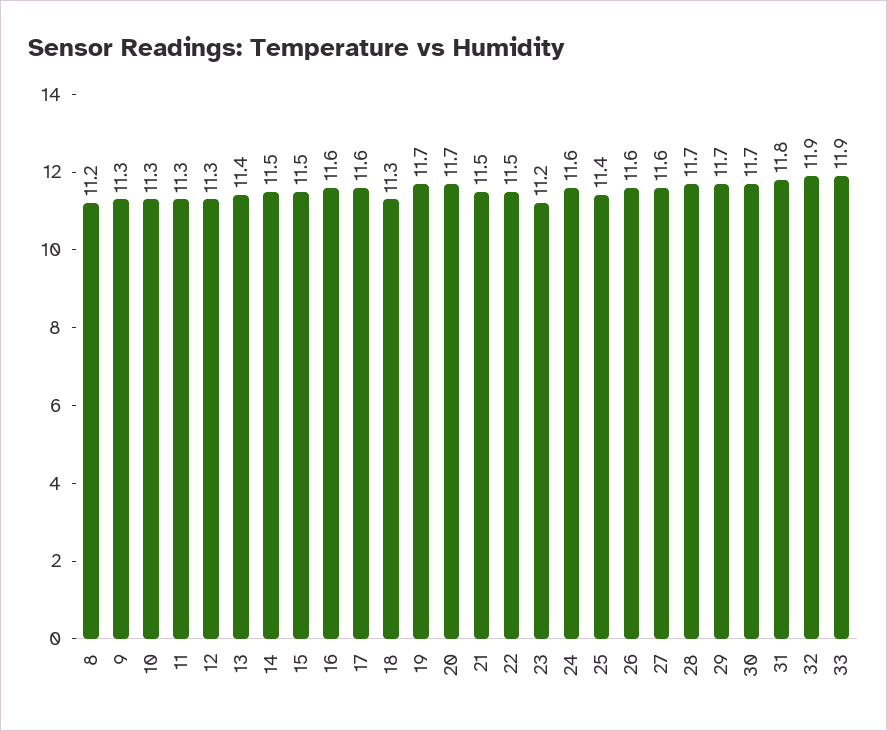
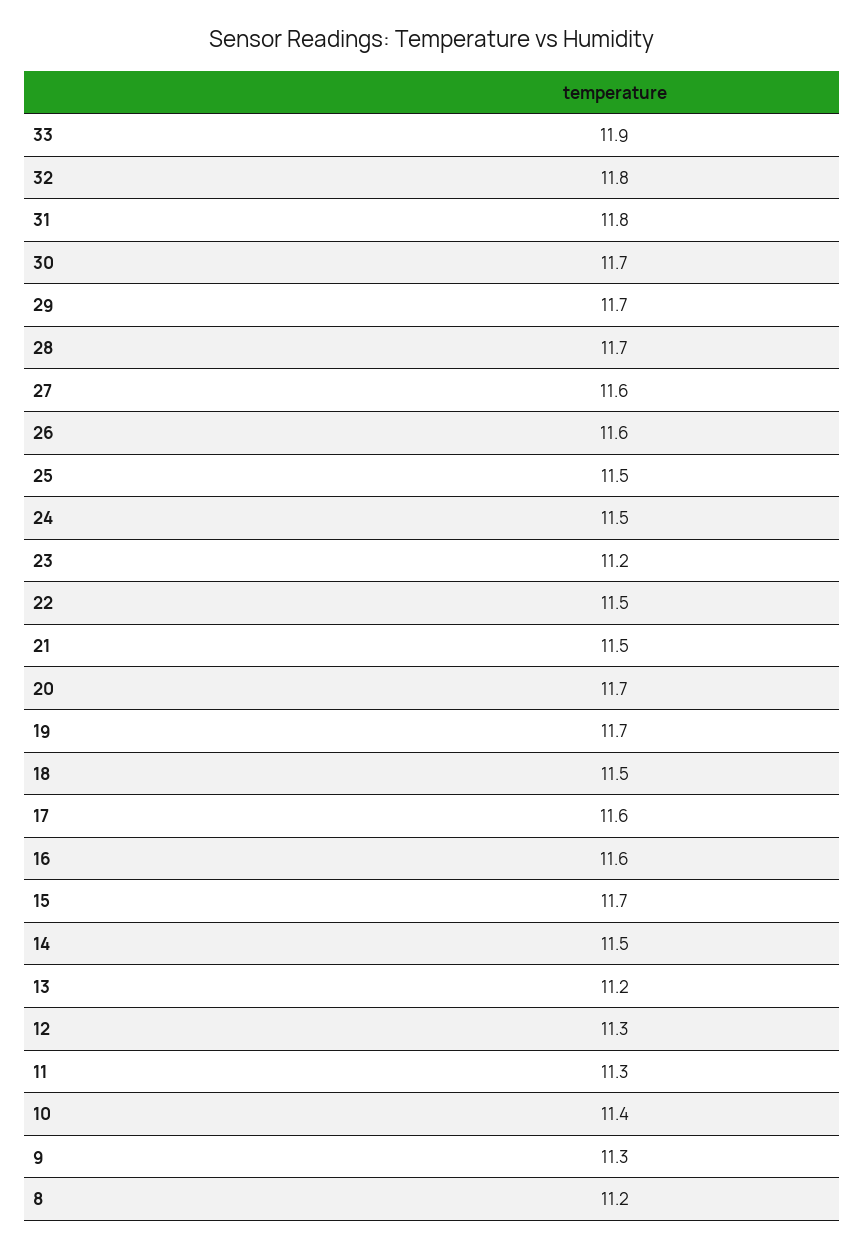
  {
    "8": 11.2,
    "9": 11.3,
-   "10": 11.3,
+   "10": 11.4,
    "11": 11.3,
    "12": 11.3,
-   "13": 11.4,
+   "13": 11.2,
    "14": 11.5,
-   "15": 11.5,
+   "15": 11.7,
    "16": 11.6,
    "17": 11.6,
-   "18": 11.3,
+   "18": 11.5,
    "19": 11.7,
    "20": 11.7,
    "21": 11.5,
    "22": 11.5,
    "23": 11.2,
-   "24": 11.6,
+   "24": 11.5,
-   "25": 11.4,
+   "25": 11.5,
    "26": 11.6,
    "27": 11.6,
    "28": 11.7,
    "29": 11.7,
    "30": 11.7,
    "31": 11.8,
-   "32": 11.9,
+   "32": 11.8,
    "33": 11.9
  }

